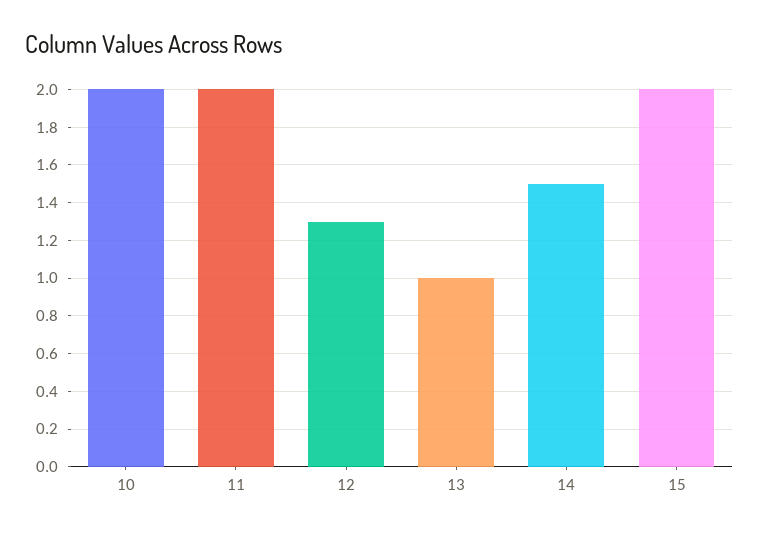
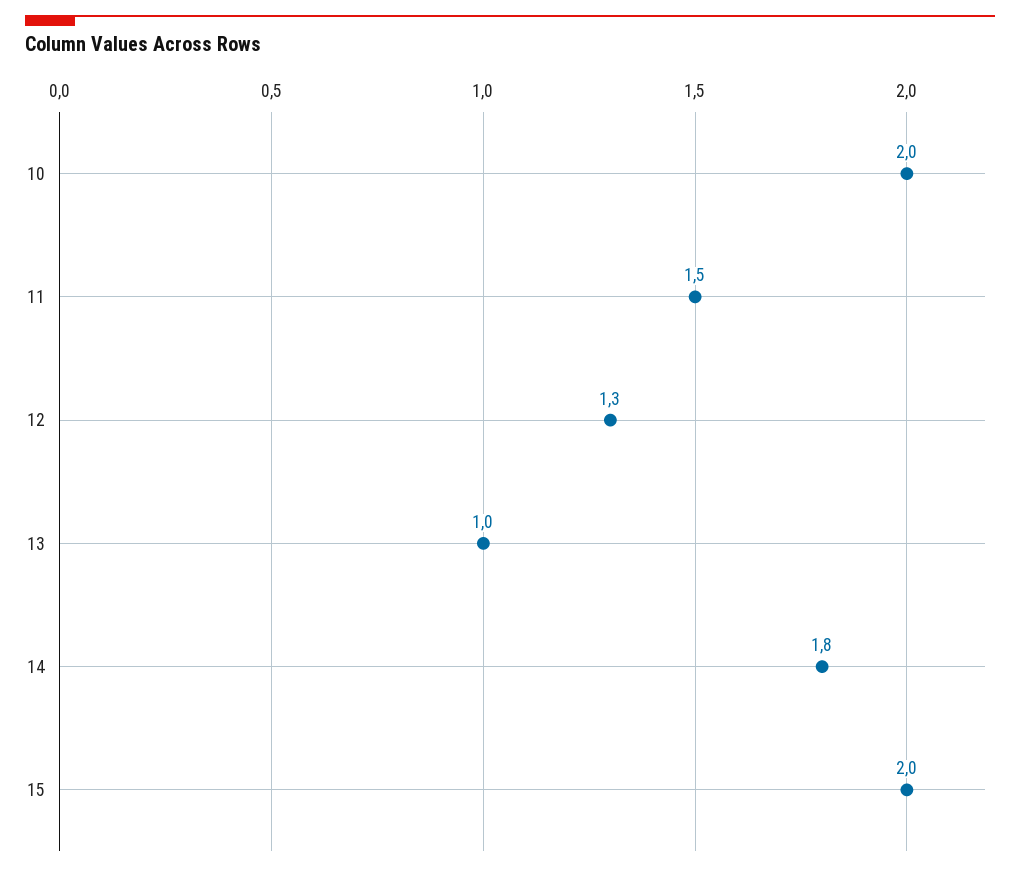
  {
    "10": 2,
-   "11": 2,
+   "11": 1.5,
    "12": 1.3,
    "13": 1,
-   "14": 1.5,
+   "14": 1.8,
    "15": 2
  }

